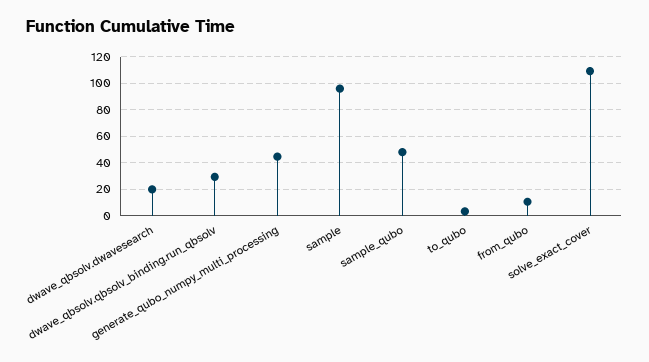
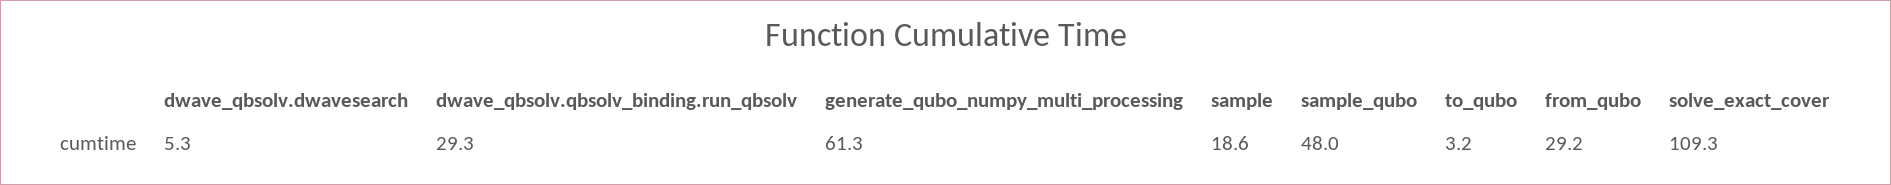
  {
-   "dwave_qbsolv.dwavesearch": 20,
+   "dwave_qbsolv.dwavesearch": 5.3,
    "dwave_qbsolv.qbsolv_binding.run_qbsolv": 29.3,
-   "generate_qubo_numpy_multi_processing": 45,
+   "generate_qubo_numpy_multi_processing": 61.3,
-   "sample": 95,
+   "sample": 18.6,
    "sample_qubo": 48,
    "to_qubo": 3.2,
-   "from_qubo": 10,
+   "from_qubo": 29.2,
    "solve_exact_cover": 109.3
  }

